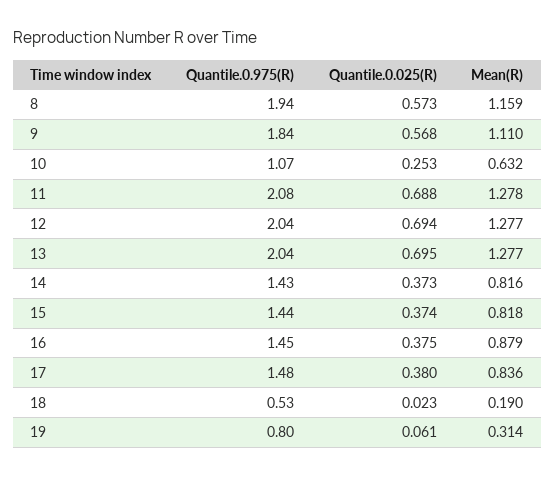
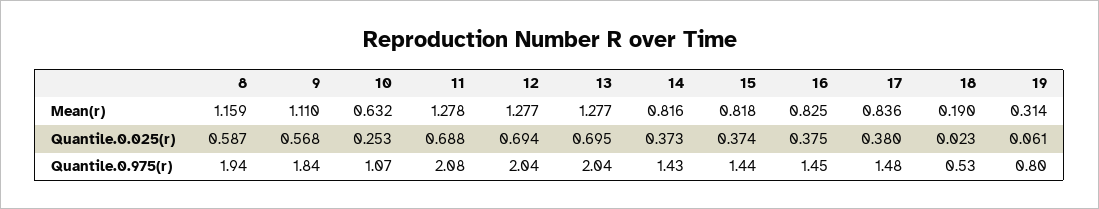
  {
    "Quantile.0.975(R)": {
      "8": 1.94,
      "9": 1.84,
      "10": 1.07,
      "11": 2.08,
      "12": 2.04,
      "13": 2.04,
      "14": 1.43,
      "15": 1.44,
      "16": 1.45,
      "17": 1.48,
      "18": 0.53,
      "19": 0.8
    },
    "Quantile.0.025(R)": {
-     "8": 0.573,
+     "8": 0.587,
      "9": 0.568,
      "10": 0.253,
      "11": 0.688,
      "12": 0.694,
      "13": 0.695,
      "14": 0.373,
      "15": 0.374,
      "16": 0.375,
      "17": 0.38,
      "18": 0.023,
      "19": 0.061
    },
    "Mean(R)": {
      "8": 1.159,
      "9": 1.11,
      "10": 0.632,
      "11": 1.278,
      "12": 1.277,
      "13": 1.277,
      "14": 0.816,
      "15": 0.818,
-     "16": 0.879,
+     "16": 0.825,
      "17": 0.836,
      "18": 0.19,
      "19": 0.314
    }
  }

